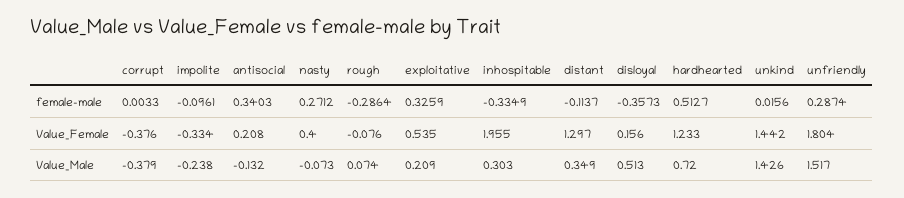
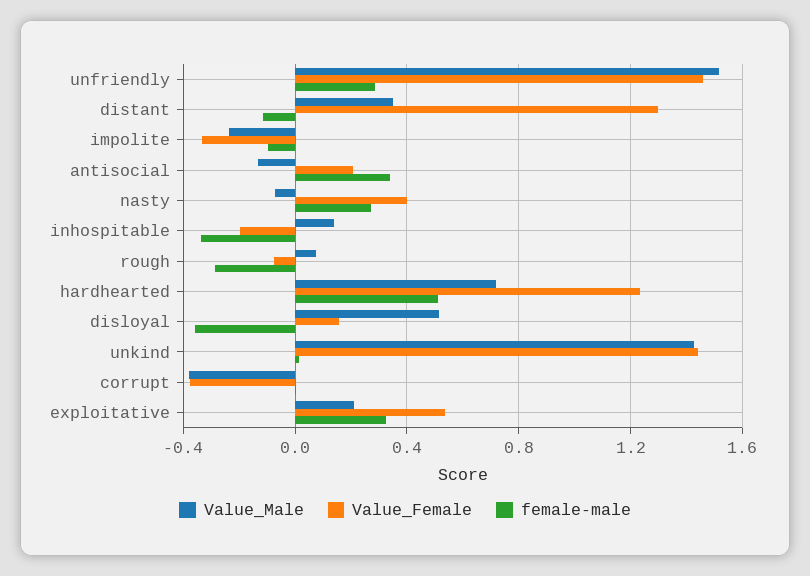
  {
    "female-male": {
      "corrupt": 0.0033,
      "impolite": -0.0961,
      "antisocial": 0.3403,
      "nasty": 0.2712,
      "rough": -0.2864,
      "exploitative": 0.3259,
      "inhospitable": -0.3349,
      "distant": -0.1137,
      "disloyal": -0.3573,
      "hardhearted": 0.5127,
      "unkind": 0.0156,
      "unfriendly": 0.2874
    },
    "Value_Female": {
      "corrupt": -0.376,
      "impolite": -0.334,
      "antisocial": 0.208,
      "nasty": 0.4,
      "rough": -0.076,
      "exploitative": 0.535,
-     "inhospitable": 1.955,
+     "inhospitable": -0.2,
      "distant": 1.297,
      "disloyal": 0.156,
      "hardhearted": 1.233,
      "unkind": 1.442,
-     "unfriendly": 1.804
+     "unfriendly": 1.45
    },
    "Value_Male": {
      "corrupt": -0.379,
      "impolite": -0.238,
      "antisocial": -0.132,
      "nasty": -0.073,
      "rough": 0.074,
      "exploitative": 0.209,
-     "inhospitable": 0.303,
+     "inhospitable": 0.15,
      "distant": 0.349,
      "disloyal": 0.513,
      "hardhearted": 0.72,
      "unkind": 1.426,
      "unfriendly": 1.517
    }
  }

